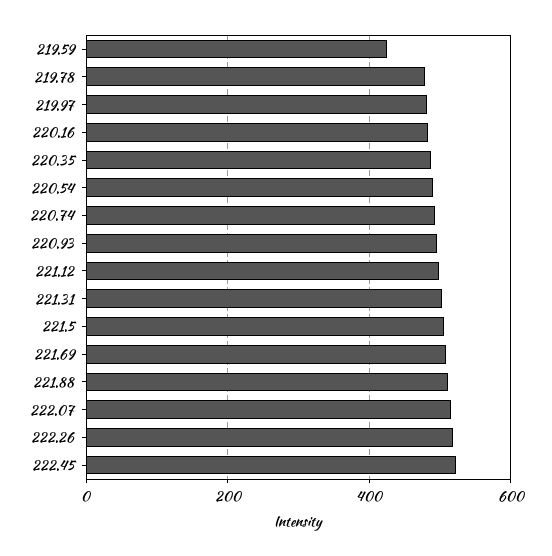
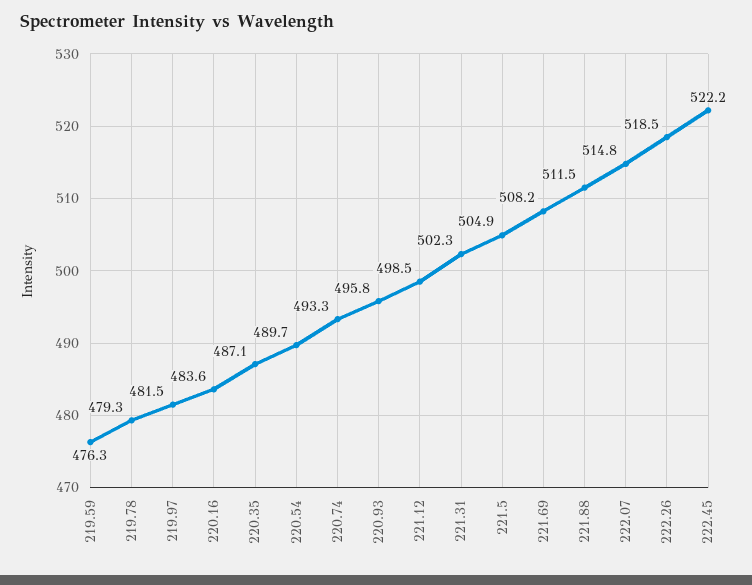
  {
-   "219.59": 420,
+   "219.59": 476.3,
    "219.78": 479.3,
    "219.97": 481.5,
    "220.16": 483.6,
    "220.35": 487.1,
    "220.54": 489.7,
    "220.74": 493.3,
    "220.93": 495.8,
    "221.12": 498.5,
    "221.31": 502.3,
    "221.5": 504.9,
    "221.69": 508.2,
    "221.88": 511.5,
    "222.07": 514.8,
    "222.26": 518.5,
    "222.45": 522.2
  }

